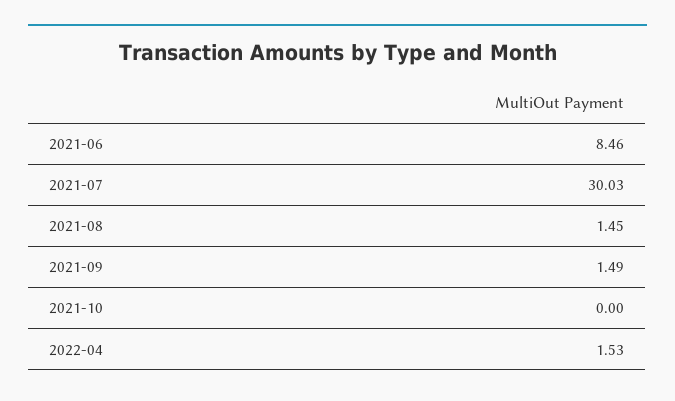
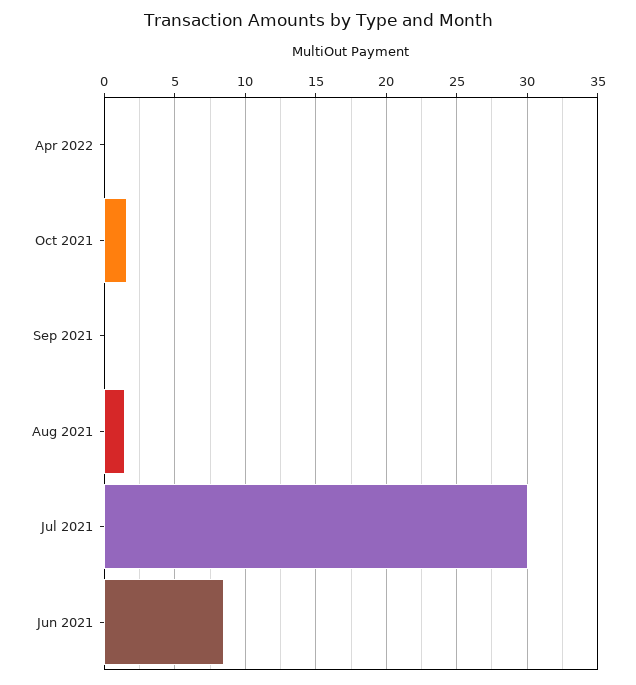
  {
    "2021-06": 8.46,
    "2021-07": 30.03,
    "2021-08": 1.45,
-   "2021-09": 1.49,
+   "2021-09": 0,
-   "2021-10": 0,
+   "2021-10": 1.5,
-   "2022-04": 1.53
+   "2022-04": 0
  }

